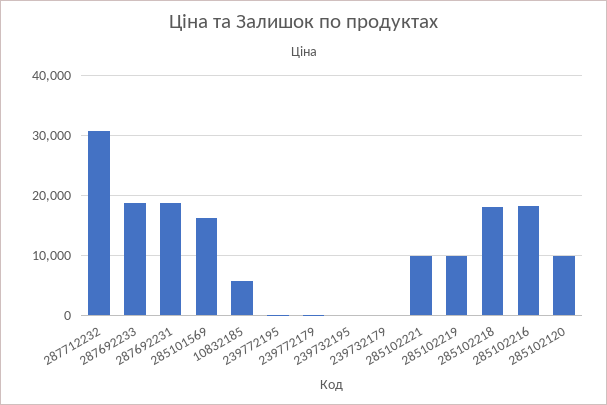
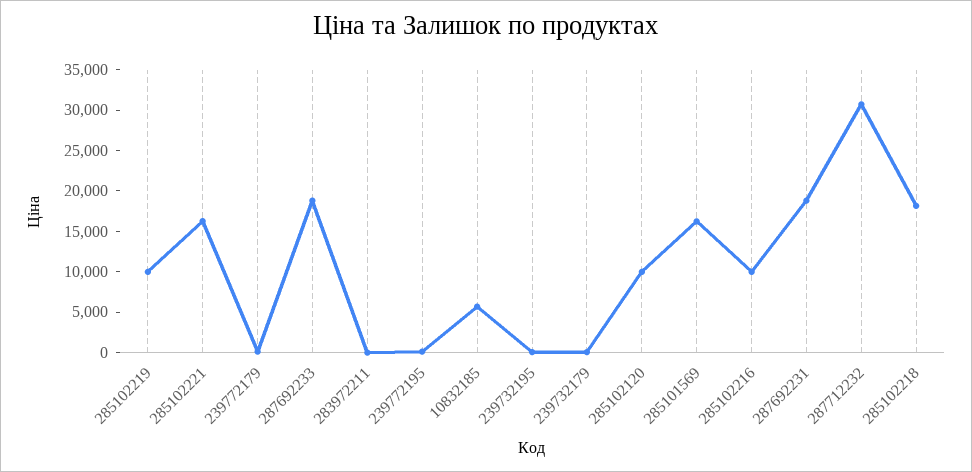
  {
    "287712232": 31000,
    "287692233": 19000,
    "287692231": 19000,
    "285101569": 16000,
    "10832185": 6000,
    "239772195": 0,
    "239772179": 0,
    "239732195": 0,
    "239732179": 0,
-   "285102221": 10000,
+   "285102221": 16000,
    "285102219": 10000,
    "285102218": 18000,
-   "285102216": 18000,
+   "285102216": 10000,
-   "285102120": 10000
+   "285102120": 10000,
+   "283972211": 0
  }

